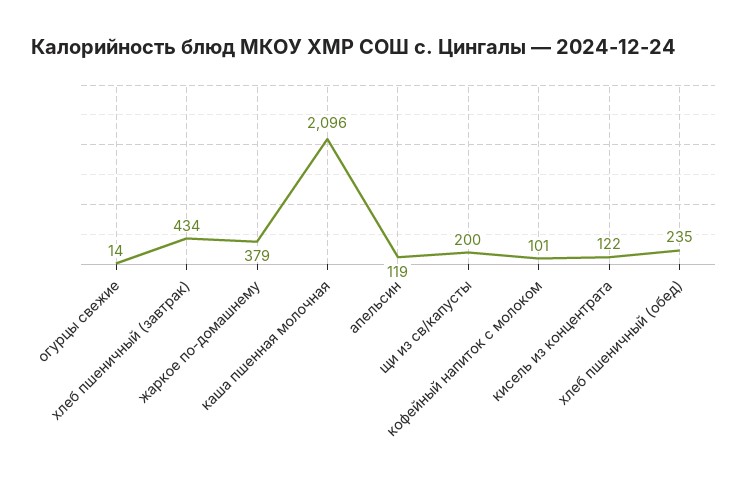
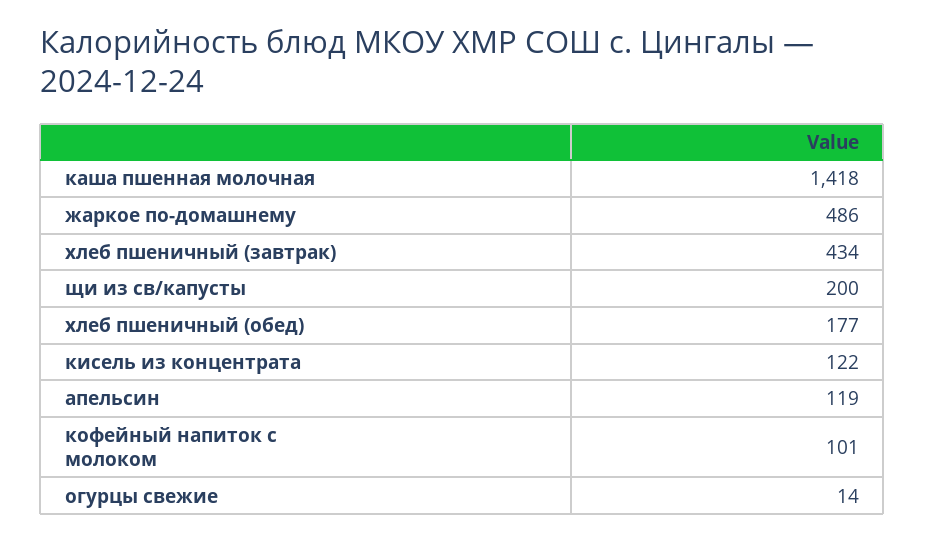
  {
    "огурцы свежие": 14,
    "хлеб пшеничный (завтрак)": 434,
-   "жаркое по-домашнему": 379,
+   "жаркое по-домашнему": 486,
-   "каша пшенная молочная": 2096,
+   "каша пшенная молочная": 1418,
    "апельсин": 119,
    "щи из св/капусты": 200,
    "кофейный напиток с молоком": 101,
    "кисель из концентрата": 122,
-   "хлеб пшеничный (обед)": 235
+   "хлеб пшеничный (обед)": 177
  }

